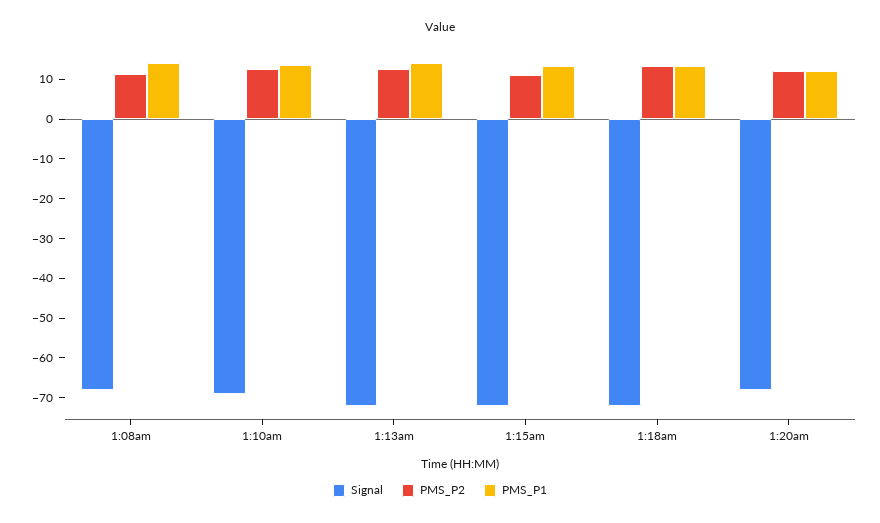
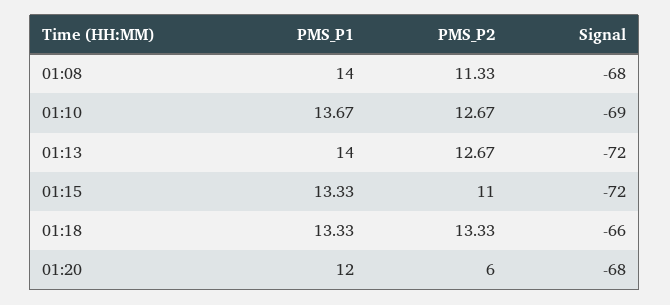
  {
    "Signal": {
      "1:08am": -68,
      "1:10am": -69,
      "1:13am": -72,
      "1:15am": -72,
-     "1:18am": -72.5,
+     "1:18am": -66,
      "1:20am": -68
    },
    "PMS_P2": {
      "1:08am": 11.33,
      "1:10am": 12.67,
      "1:13am": 12.67,
      "1:15am": 11,
      "1:18am": 13.33,
-     "1:20am": 12.5
+     "1:20am": 6
    },
    "PMS_P1": {
      "1:08am": 14,
      "1:10am": 13.67,
      "1:13am": 14,
      "1:15am": 13.33,
      "1:18am": 13.33,
      "1:20am": 12
    }
  }

